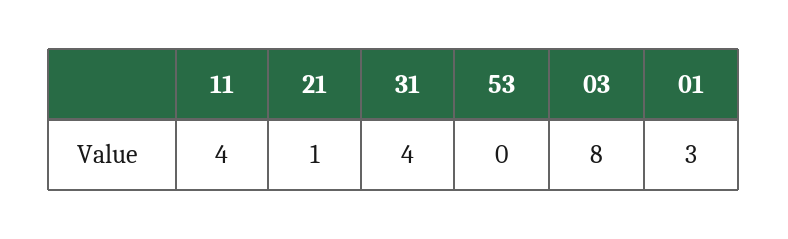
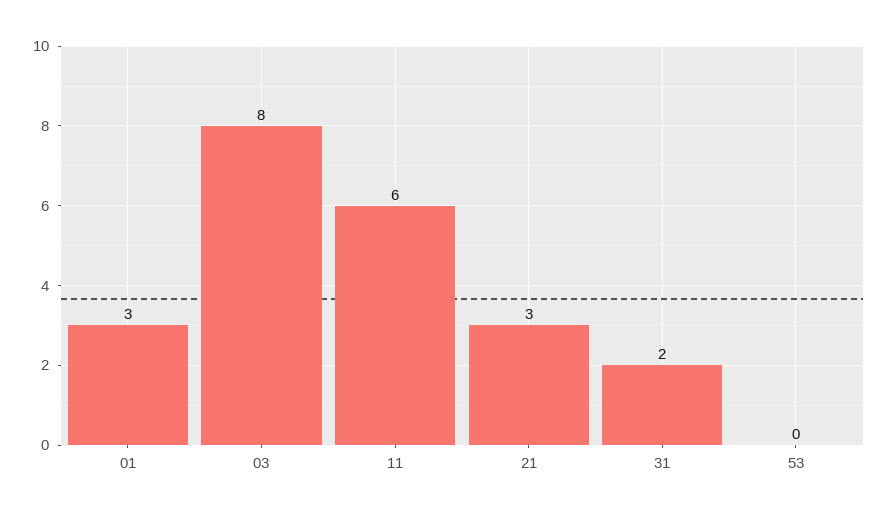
  {
-   "11": 4,
+   "11": 6,
-   "21": 1,
+   "21": 3,
-   "31": 4,
+   "31": 2,
    "53": 0,
    "03": 8,
    "01": 3
  }

